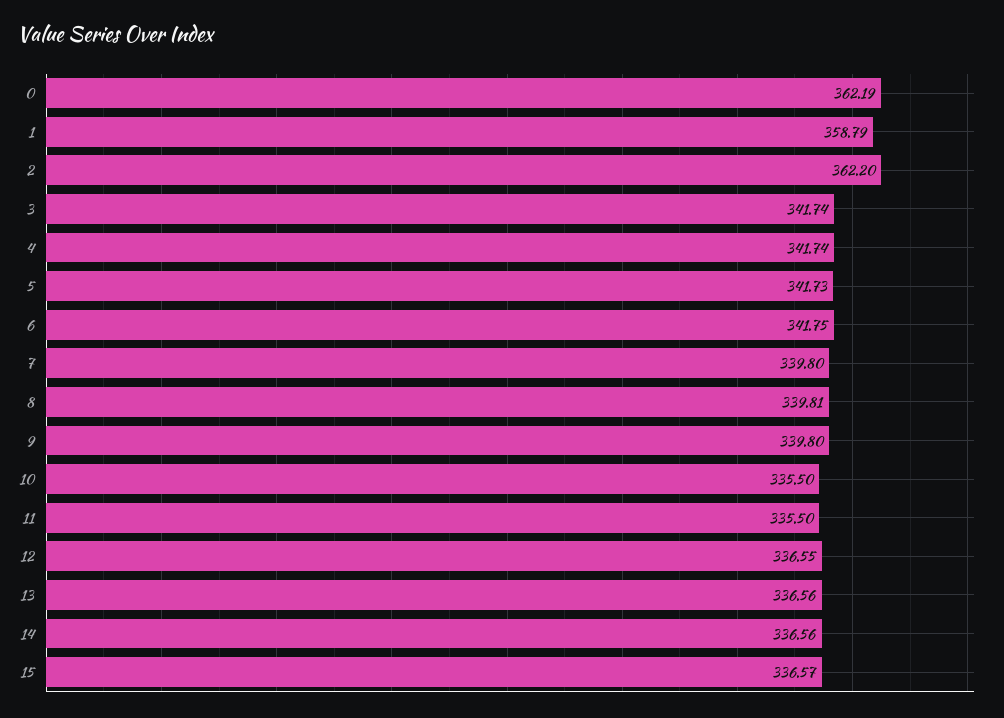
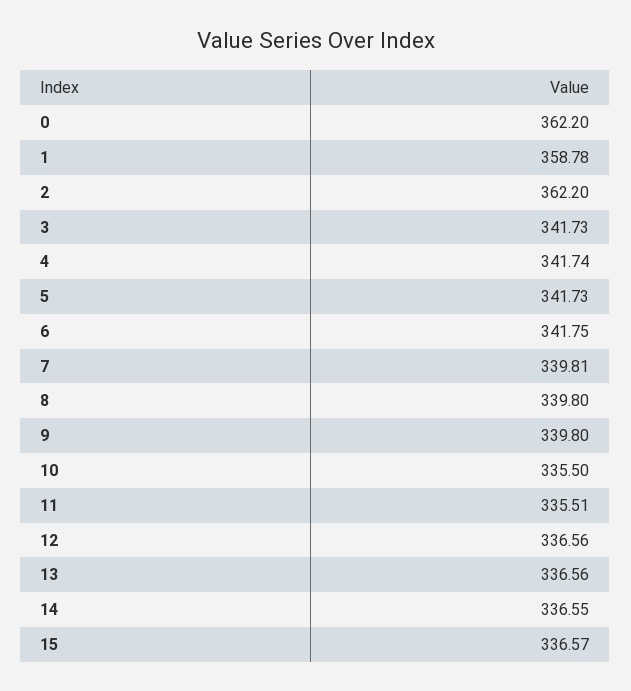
  {
-   "0": 362.19,
+   "0": 362.2,
-   "1": 358.79,
+   "1": 358.78,
    "2": 362.2,
-   "3": 341.74,
+   "3": 341.73,
    "4": 341.74,
    "5": 341.73,
    "6": 341.75,
-   "7": 339.8,
+   "7": 339.81,
-   "8": 339.81,
+   "8": 339.8,
    "9": 339.8,
    "10": 335.5,
-   "11": 335.5,
+   "11": 335.51,
-   "12": 336.55,
+   "12": 336.56,
    "13": 336.56,
-   "14": 336.56,
+   "14": 336.55,
    "15": 336.57
  }

